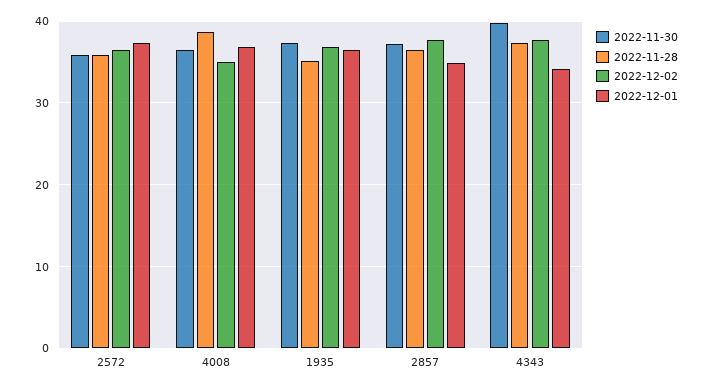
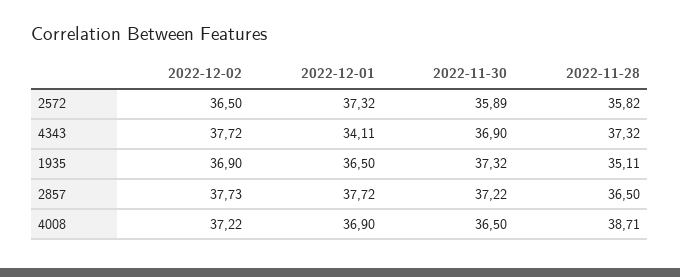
  {
    "2022-11-30": {
      "2572": 35.89,
      "4008": 36.5,
      "1935": 37.32,
      "2857": 37.22,
-     "4343": 40
+     "4343": 36.9
    },
    "2022-11-28": {
      "2572": 35.82,
      "4008": 38.71,
      "1935": 35.11,
      "2857": 36.5,
      "4343": 37.32
    },
    "2022-12-02": {
      "2572": 36.5,
-     "4008": 35,
+     "4008": 37.22,
      "1935": 36.9,
      "2857": 37.73,
      "4343": 37.72
    },
    "2022-12-01": {
      "2572": 37.32,
      "4008": 36.9,
      "1935": 36.5,
-     "2857": 35,
+     "2857": 37.72,
      "4343": 34.11
    }
  }

